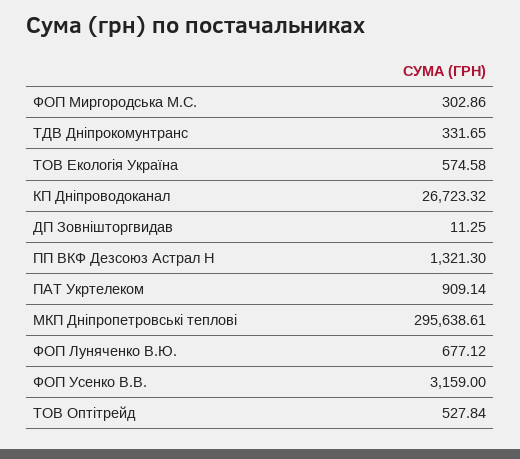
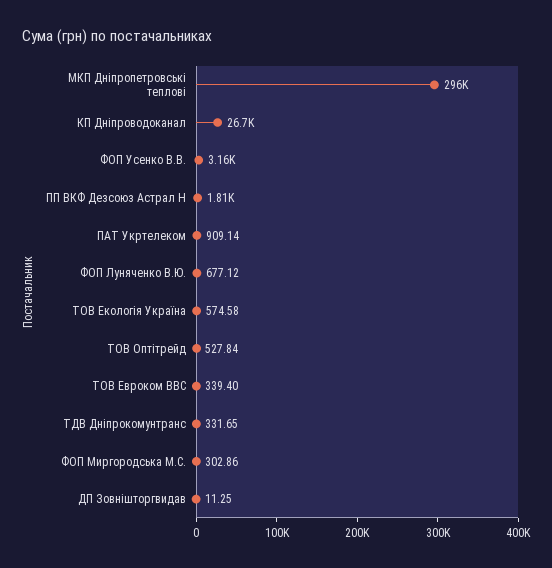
  {
    "ФОП Миргородська М.С.": 302.86,
    "ТДВ Дніпрокомунтранс": 331.65,
    "ТОВ Екологія Україна": 574.58,
    "КП Дніпроводоканал": 26723.32,
    "ДП Зовнішторгвидав": 11.25,
-   "ПП ВКФ Дезсоюз Астрал Н": 1321.3,
+   "ПП ВКФ Дезсоюз Астрал Н": 1810,
    "ПАТ Укртелеком": 909.14,
    "МКП Дніпропетровські теплові": 295638.61,
    "ФОП Луняченко В.Ю.": 677.12,
    "ФОП Усенко В.В.": 3159,
-   "ТОВ Оптітрейд": 527.84
+   "ТОВ Оптітрейд": 527.84,
+   "ТОВ Евроком ВВС": 339.4
  }

